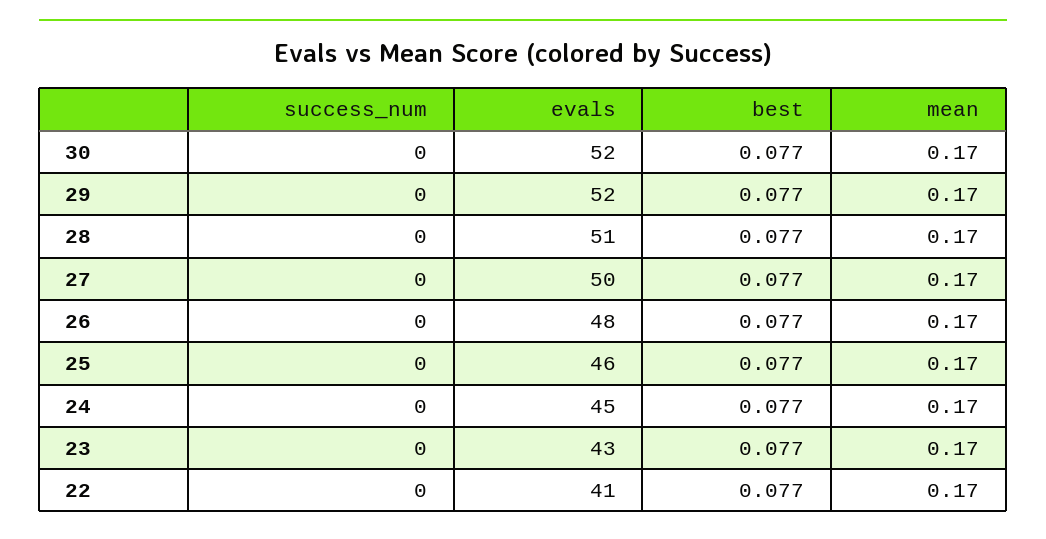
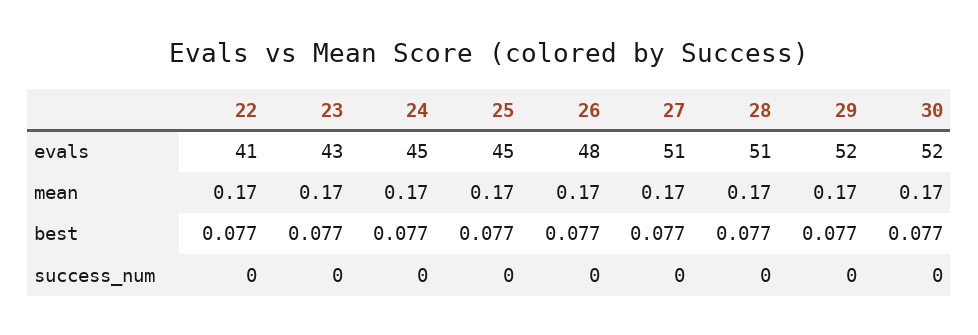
  {
    "success_num": {
      "30": 0,
      "29": 0,
      "28": 0,
      "27": 0,
      "26": 0,
      "25": 0,
      "24": 0,
      "23": 0,
      "22": 0
    },
    "evals": {
      "30": 52,
      "29": 52,
      "28": 51,
-     "27": 50,
+     "27": 51,
      "26": 48,
-     "25": 46,
+     "25": 45,
      "24": 45,
      "23": 43,
      "22": 41
    },
    "best": {
      "30": 0.077,
      "29": 0.077,
      "28": 0.077,
      "27": 0.077,
      "26": 0.077,
      "25": 0.077,
      "24": 0.077,
      "23": 0.077,
      "22": 0.077
    },
    "mean": {
      "30": 0.17,
      "29": 0.17,
      "28": 0.17,
      "27": 0.17,
      "26": 0.17,
      "25": 0.17,
      "24": 0.17,
      "23": 0.17,
      "22": 0.17
    }
  }

